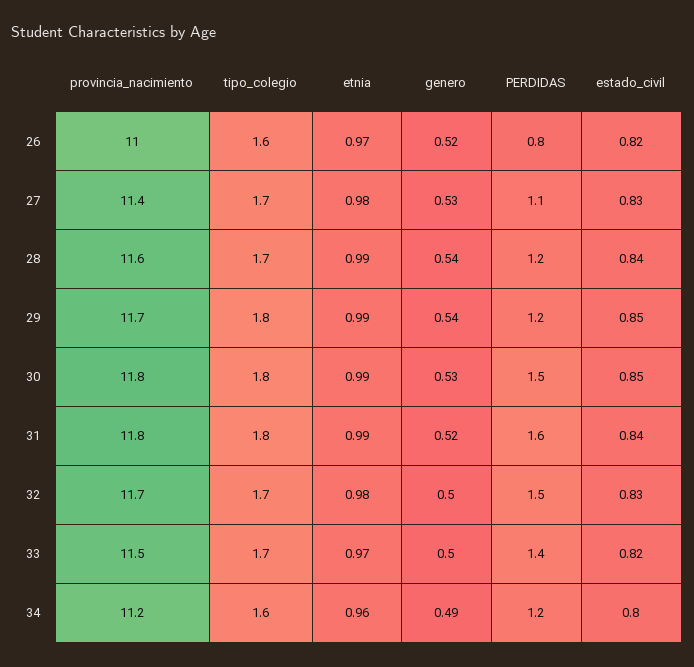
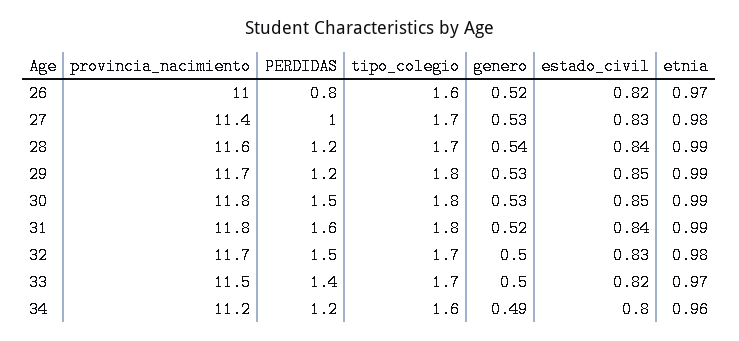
  {
    "provincia_nacimiento": {
      "26": 11,
      "27": 11.4,
      "28": 11.6,
      "29": 11.7,
      "30": 11.8,
      "31": 11.8,
      "32": 11.7,
      "33": 11.5,
      "34": 11.2
    },
    "tipo_colegio": {
      "26": 1.6,
      "27": 1.7,
      "28": 1.7,
      "29": 1.8,
      "30": 1.8,
      "31": 1.8,
      "32": 1.7,
      "33": 1.7,
      "34": 1.6
    },
    "etnia": {
      "26": 0.97,
      "27": 0.98,
      "28": 0.99,
      "29": 0.99,
      "30": 0.99,
      "31": 0.99,
      "32": 0.98,
      "33": 0.97,
      "34": 0.96
    },
    "genero": {
      "26": 0.52,
      "27": 0.53,
      "28": 0.54,
-     "29": 0.54,
+     "29": 0.53,
      "30": 0.53,
      "31": 0.52,
      "32": 0.5,
      "33": 0.5,
      "34": 0.49
    },
    "PERDIDAS": {
      "26": 0.8,
-     "27": 1.1,
+     "27": 1,
      "28": 1.2,
      "29": 1.2,
      "30": 1.5,
      "31": 1.6,
      "32": 1.5,
      "33": 1.4,
      "34": 1.2
    },
    "estado_civil": {
      "26": 0.82,
      "27": 0.83,
      "28": 0.84,
      "29": 0.85,
      "30": 0.85,
      "31": 0.84,
      "32": 0.83,
      "33": 0.82,
      "34": 0.8
    }
  }

